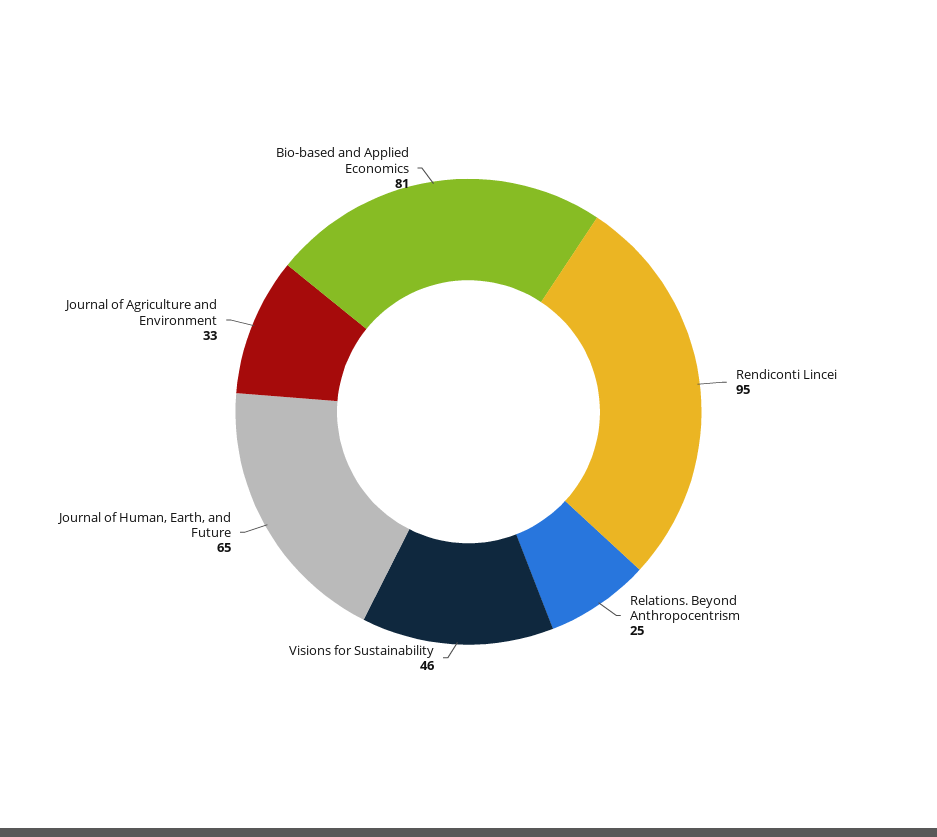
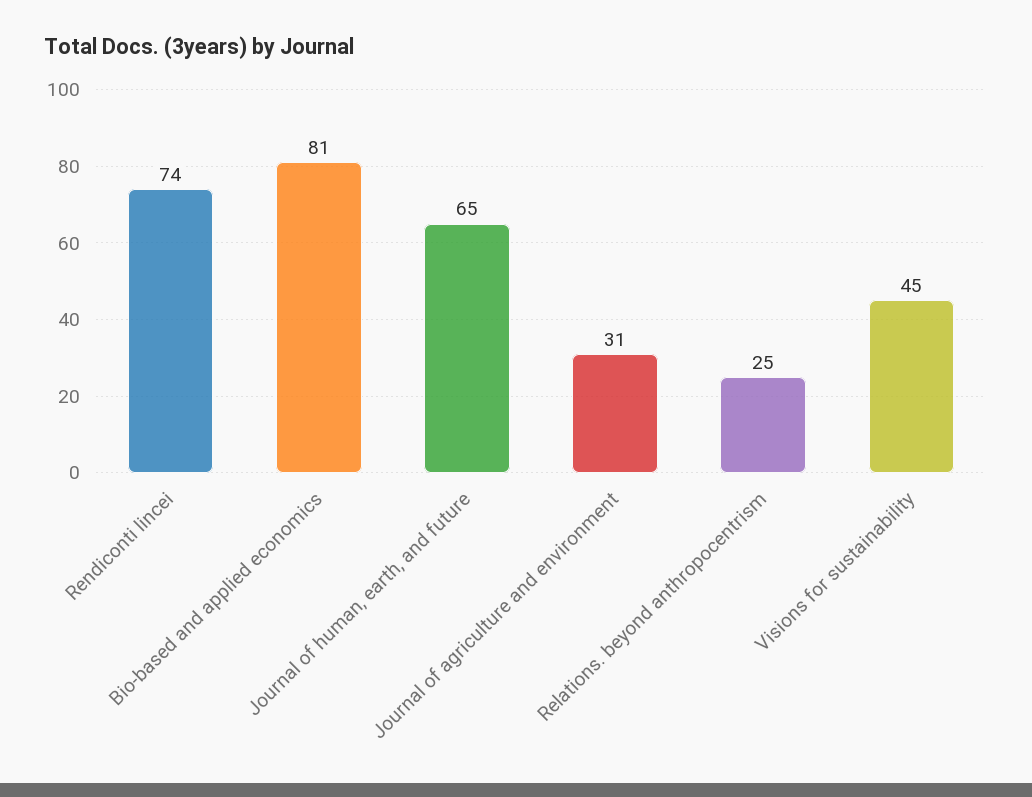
  {
-   "Rendiconti Lincei": 95,
+   "Rendiconti Lincei": 74,
    "Relations. Beyond Anthropocentrism": 25,
-   "Visions for Sustainability": 46,
+   "Visions for Sustainability": 45,
    "Journal of Human, Earth, and Future": 65,
-   "Journal of Agriculture and Environment": 33,
+   "Journal of Agriculture and Environment": 31,
    "Bio-based and Applied Economics": 81
  }

